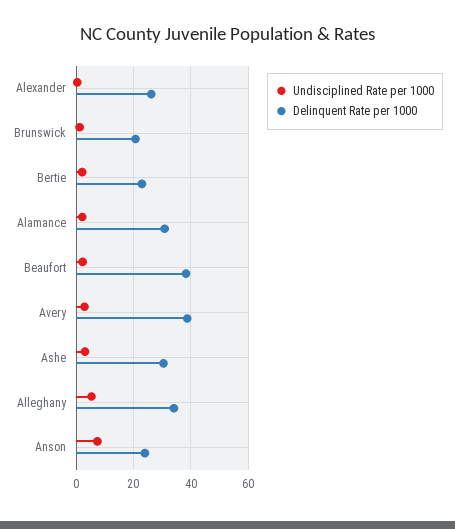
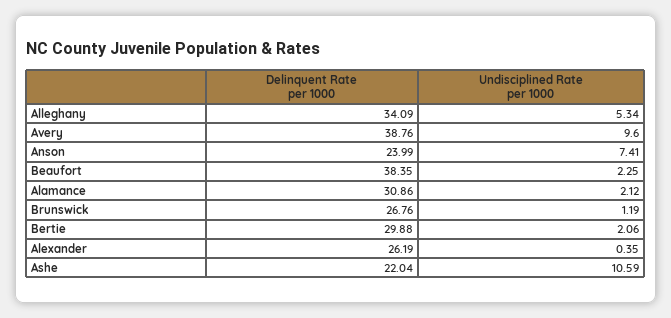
  {
    "Undisciplined Rate per 1000": {
      "Alexander": 0.35,
      "Brunswick": 1.19,
      "Bertie": 2.06,
      "Alamance": 2.12,
      "Beaufort": 2.25,
-     "Avery": 2.5,
+     "Avery": 9.6,
-     "Ashe": 2.5,
+     "Ashe": 10.59,
      "Alleghany": 5.34,
      "Anson": 7.41
    },
    "Delinquent Rate per 1000": {
      "Alexander": 26.19,
-     "Brunswick": 20,
+     "Brunswick": 26.76,
-     "Bertie": 22.5,
+     "Bertie": 29.88,
      "Alamance": 30.86,
      "Beaufort": 38.35,
      "Avery": 38.76,
-     "Ashe": 30,
+     "Ashe": 22.04,
      "Alleghany": 34.09,
      "Anson": 23.99
    }
  }

